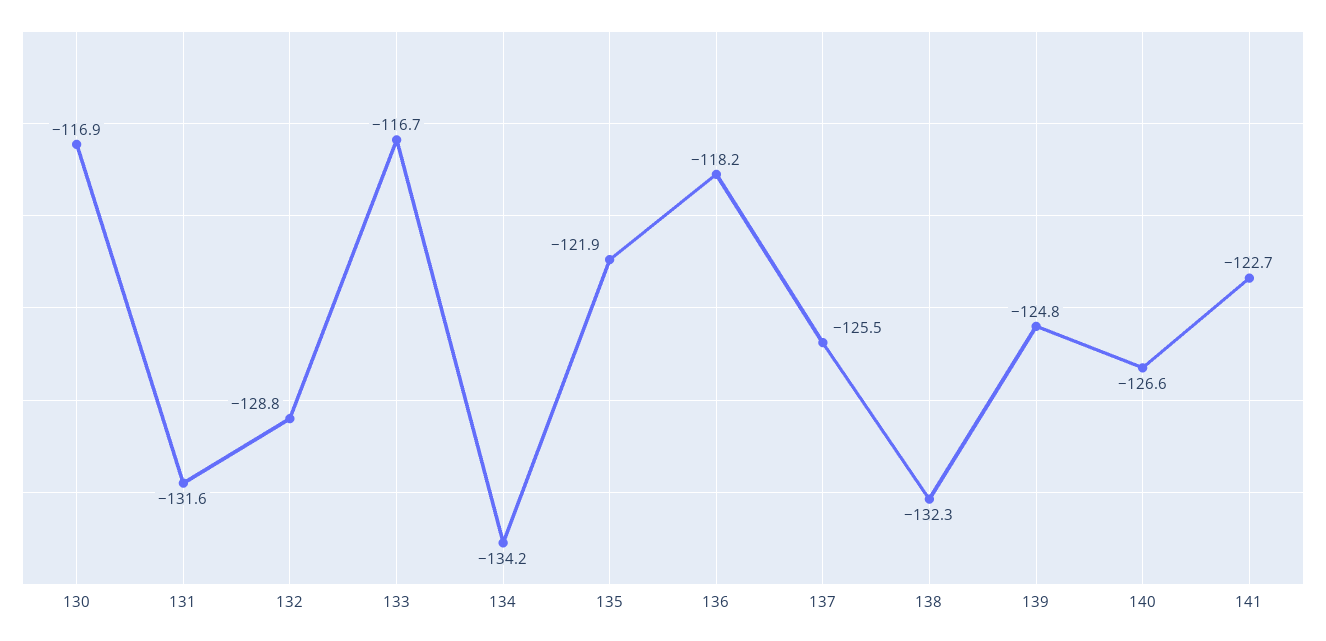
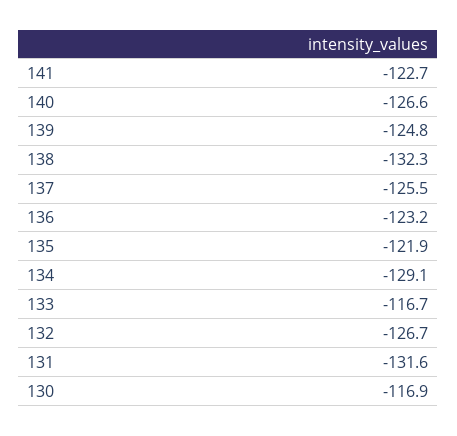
  {
    "130": -116.9,
    "131": -131.6,
-   "132": -128.8,
+   "132": -126.7,
    "133": -116.7,
-   "134": -134.2,
+   "134": -129.1,
    "135": -121.9,
-   "136": -118.2,
+   "136": -123.2,
    "137": -125.5,
    "138": -132.3,
    "139": -124.8,
    "140": -126.6,
    "141": -122.7
  }

